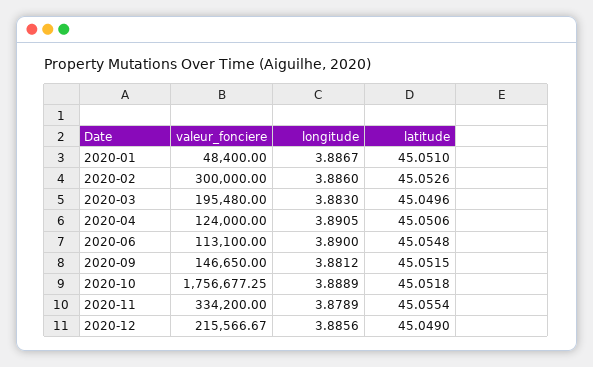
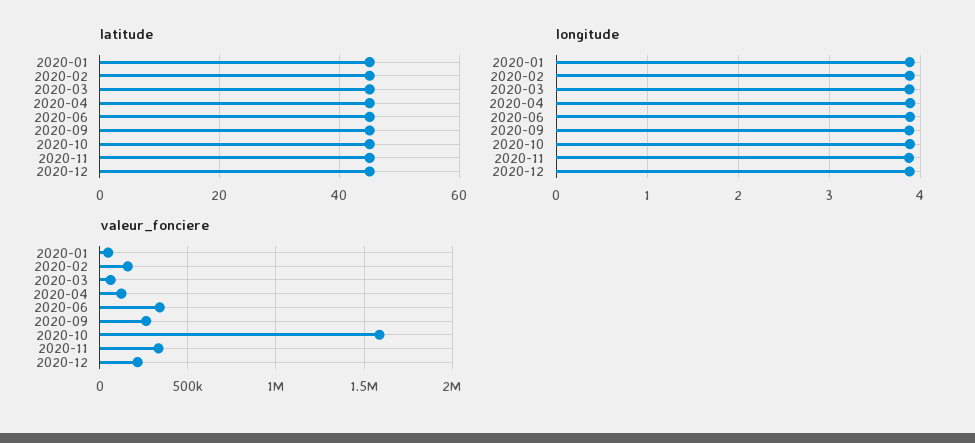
  {
    "valeur_fonciere": {
      "2020-01": 48400,
-     "2020-02": 300000,
+     "2020-02": 150000,
-     "2020-03": 195480,
+     "2020-03": 50000,
      "2020-04": 124000,
-     "2020-06": 113100,
+     "2020-06": 350000,
-     "2020-09": 146650,
+     "2020-09": 250000,
-     "2020-10": 1756677.25,
+     "2020-10": 1600000,
      "2020-11": 334200,
      "2020-12": 215566.67
    },
    "longitude": {
      "2020-01": 3.8867,
      "2020-02": 3.886,
      "2020-03": 3.883,
      "2020-04": 3.8905,
      "2020-06": 3.89,
      "2020-09": 3.8812,
      "2020-10": 3.8889,
      "2020-11": 3.8789,
      "2020-12": 3.8856
    },
    "latitude": {
      "2020-01": 45.051,
      "2020-02": 45.0526,
      "2020-03": 45.0496,
      "2020-04": 45.0506,
      "2020-06": 45.0548,
      "2020-09": 45.0515,
      "2020-10": 45.0518,
      "2020-11": 45.0554,
      "2020-12": 45.049
    }
  }

